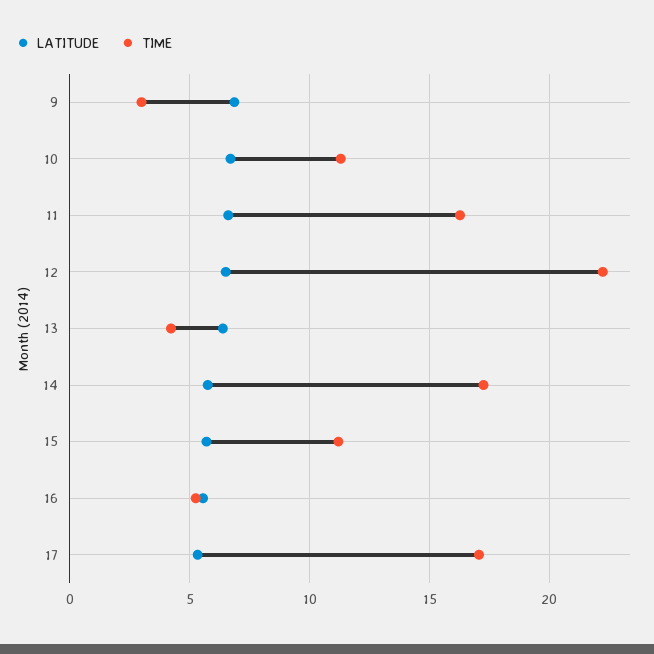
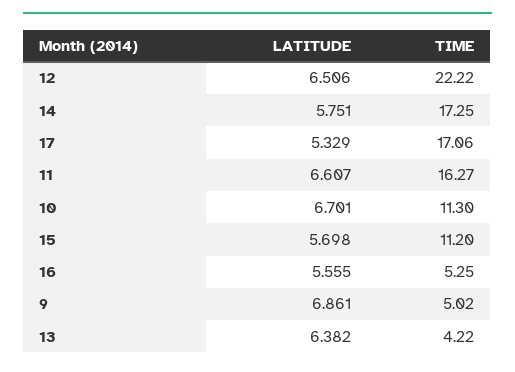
  {
    "LATITUDE": {
      "9": 6.861,
      "10": 6.701,
      "11": 6.607,
      "12": 6.506,
      "13": 6.382,
      "14": 5.751,
      "15": 5.698,
      "16": 5.555,
      "17": 5.329
    },
    "TIME": {
-     "9": 3,
+     "9": 5.02,
      "10": 11.3,
      "11": 16.27,
      "12": 22.22,
      "13": 4.22,
      "14": 17.25,
      "15": 11.2,
      "16": 5.25,
      "17": 17.06
    }
  }

